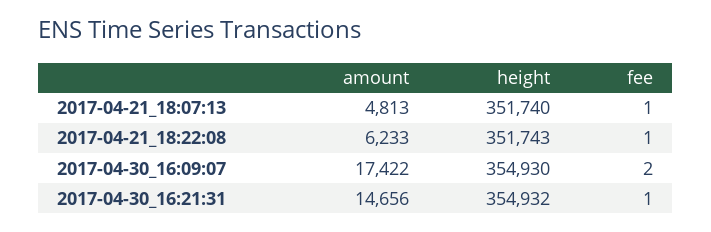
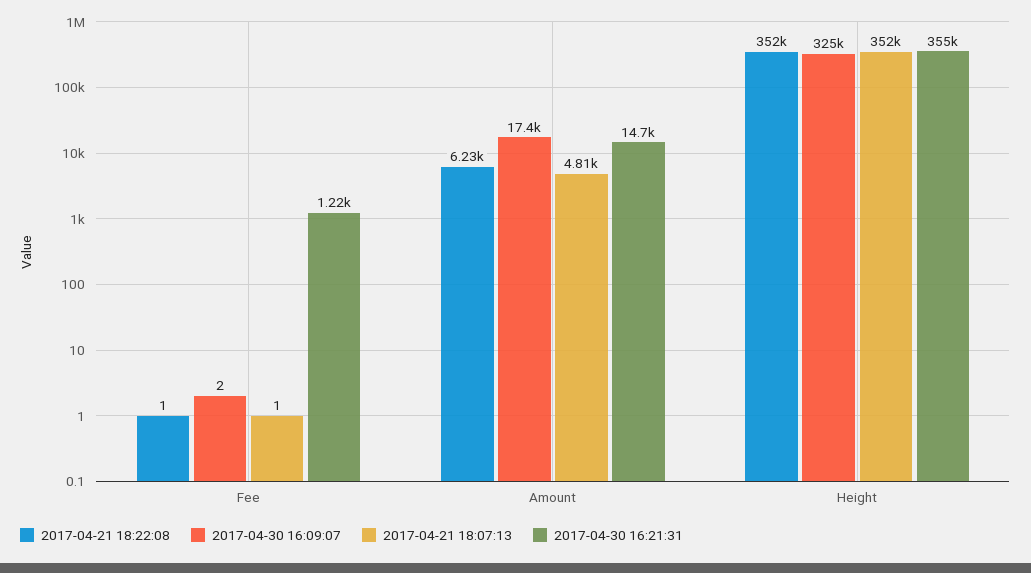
  {
    "2017-04-21_18:07:13": {
      "amount": 4813,
      "height": 351740,
      "fee": 1
    },
    "2017-04-21_18:22:08": {
      "amount": 6233,
      "height": 351743,
      "fee": 1
    },
    "2017-04-30_16:09:07": {
      "amount": 17422,
-     "height": 354930,
+     "height": 325000,
      "fee": 2
    },
    "2017-04-30_16:21:31": {
      "amount": 14656,
      "height": 354932,
-     "fee": 1
+     "fee": 1220
    }
  }

